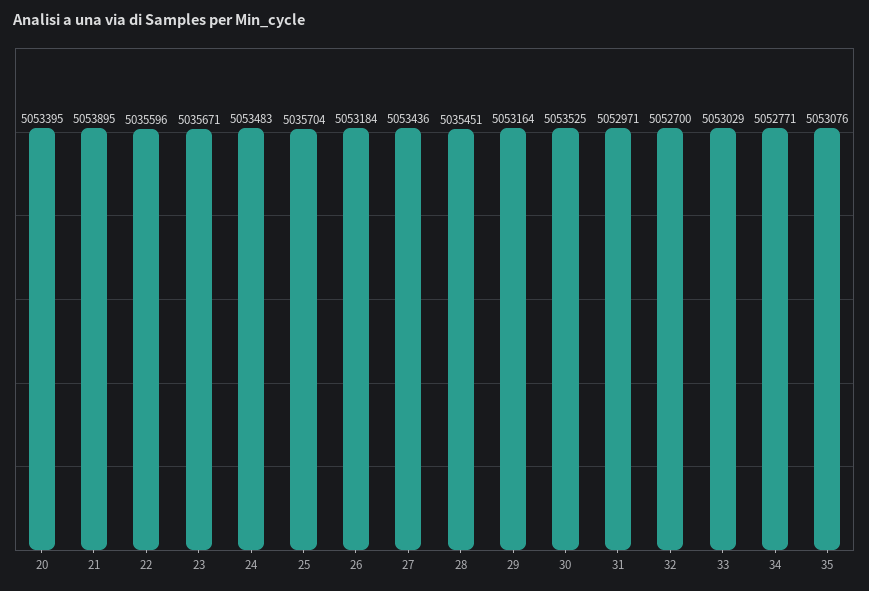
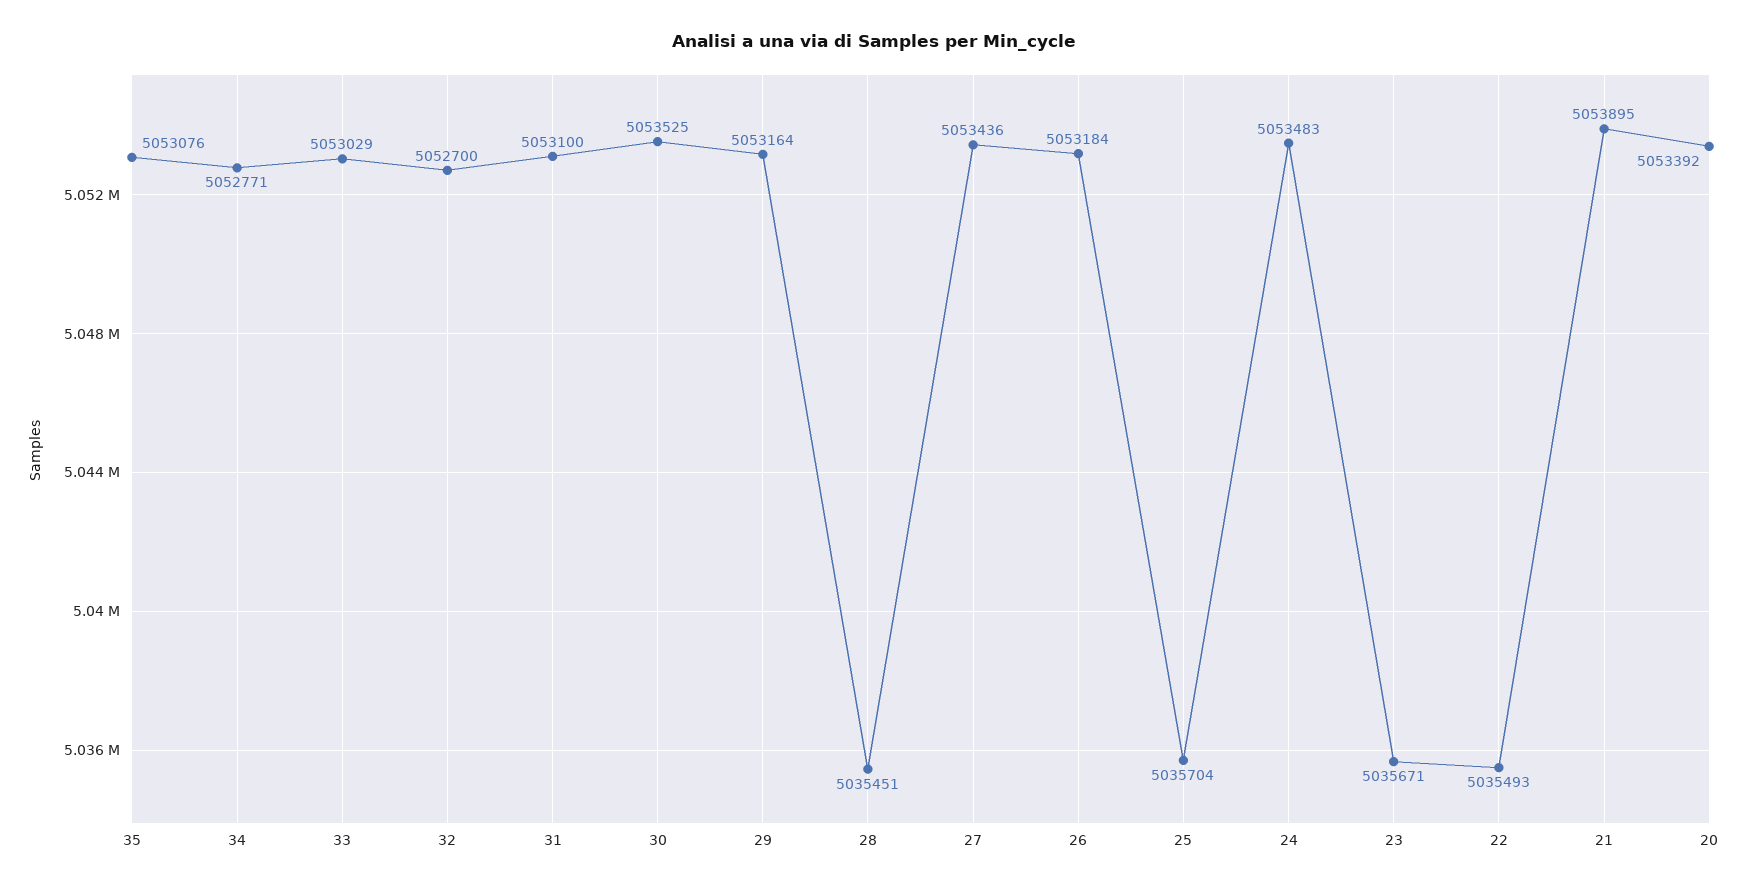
  {
-   "20": 5053395,
+   "20": 5053392,
    "21": 5053895,
-   "22": 5035596,
+   "22": 5035493,
    "23": 5035671,
    "24": 5053483,
    "25": 5035704,
    "26": 5053184,
    "27": 5053436,
    "28": 5035451,
    "29": 5053164,
    "30": 5053525,
-   "31": 5052971,
+   "31": 5053100,
    "32": 5052700,
    "33": 5053029,
    "34": 5052771,
    "35": 5053076
  }

